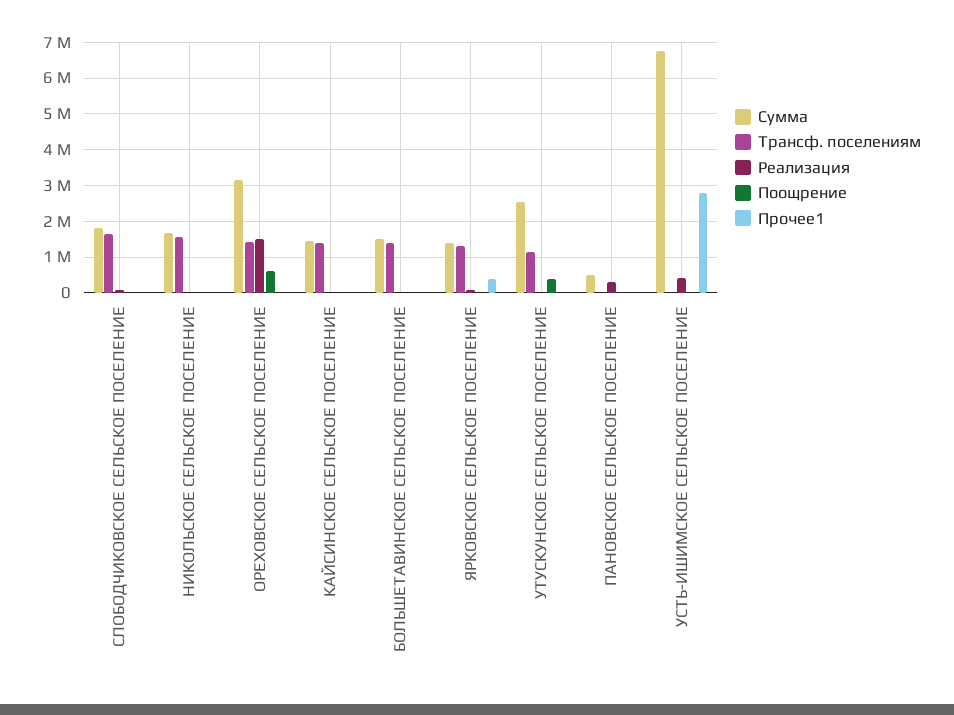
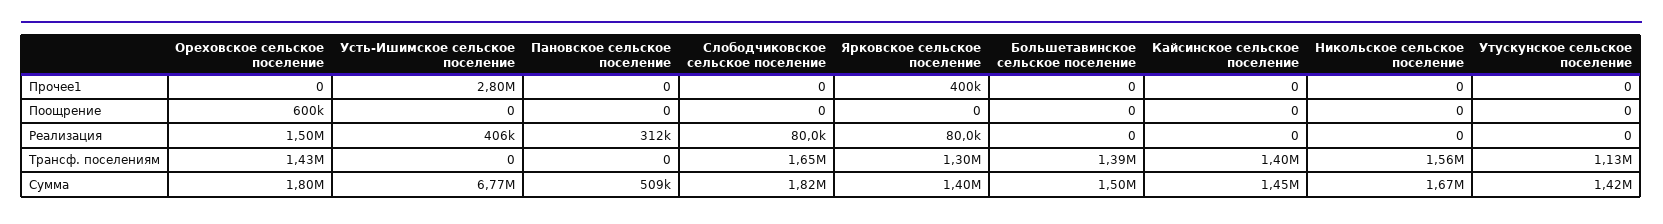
  {
    "Сумма": {
      "СЛОБОДЧИКОВСКОЕ СЕЛЬСКОЕ ПОСЕЛЕНИЕ": 1820000,
      "НИКОЛЬСКОЕ СЕЛЬСКОЕ ПОСЕЛЕНИЕ": 1670000,
-     "ОРЕХОВСКОЕ СЕЛЬСКОЕ ПОСЕЛЕНИЕ": 3200000,
+     "ОРЕХОВСКОЕ СЕЛЬСКОЕ ПОСЕЛЕНИЕ": 1800000,
      "КАЙСИНСКОЕ СЕЛЬСКОЕ ПОСЕЛЕНИЕ": 1450000,
      "БОЛЬШЕТАВИНСКОЕ СЕЛЬСКОЕ ПОСЕЛЕНИЕ": 1500000,
      "ЯРКОВСКОЕ СЕЛЬСКОЕ ПОСЕЛЕНИЕ": 1400000,
-     "УТУСКУНСКОЕ СЕЛЬСКОЕ ПОСЕЛЕНИЕ": 2600000,
+     "УТУСКУНСКОЕ СЕЛЬСКОЕ ПОСЕЛЕНИЕ": 1420000,
      "ПАНОВСКОЕ СЕЛЬСКОЕ ПОСЕЛЕНИЕ": 509000,
      "УСТЬ-ИШИМСКОЕ СЕЛЬСКОЕ ПОСЕЛЕНИЕ": 6770000
    },
    "Трансф. поселениям": {
      "СЛОБОДЧИКОВСКОЕ СЕЛЬСКОЕ ПОСЕЛЕНИЕ": 1650000,
      "НИКОЛЬСКОЕ СЕЛЬСКОЕ ПОСЕЛЕНИЕ": 1560000,
      "ОРЕХОВСКОЕ СЕЛЬСКОЕ ПОСЕЛЕНИЕ": 1430000,
      "КАЙСИНСКОЕ СЕЛЬСКОЕ ПОСЕЛЕНИЕ": 1400000,
      "БОЛЬШЕТАВИНСКОЕ СЕЛЬСКОЕ ПОСЕЛЕНИЕ": 1390000,
      "ЯРКОВСКОЕ СЕЛЬСКОЕ ПОСЕЛЕНИЕ": 1300000,
      "УТУСКУНСКОЕ СЕЛЬСКОЕ ПОСЕЛЕНИЕ": 1130000,
      "ПАНОВСКОЕ СЕЛЬСКОЕ ПОСЕЛЕНИЕ": 0,
      "УСТЬ-ИШИМСКОЕ СЕЛЬСКОЕ ПОСЕЛЕНИЕ": 0
    },
    "Реализация": {
      "СЛОБОДЧИКОВСКОЕ СЕЛЬСКОЕ ПОСЕЛЕНИЕ": 80000,
      "НИКОЛЬСКОЕ СЕЛЬСКОЕ ПОСЕЛЕНИЕ": 0,
      "ОРЕХОВСКОЕ СЕЛЬСКОЕ ПОСЕЛЕНИЕ": 1500000,
      "КАЙСИНСКОЕ СЕЛЬСКОЕ ПОСЕЛЕНИЕ": 0,
      "БОЛЬШЕТАВИНСКОЕ СЕЛЬСКОЕ ПОСЕЛЕНИЕ": 0,
      "ЯРКОВСКОЕ СЕЛЬСКОЕ ПОСЕЛЕНИЕ": 80000,
      "УТУСКУНСКОЕ СЕЛЬСКОЕ ПОСЕЛЕНИЕ": 0,
      "ПАНОВСКОЕ СЕЛЬСКОЕ ПОСЕЛЕНИЕ": 312000,
      "УСТЬ-ИШИМСКОЕ СЕЛЬСКОЕ ПОСЕЛЕНИЕ": 406000
    },
    "Поощрение": {
      "СЛОБОДЧИКОВСКОЕ СЕЛЬСКОЕ ПОСЕЛЕНИЕ": 0,
      "НИКОЛЬСКОЕ СЕЛЬСКОЕ ПОСЕЛЕНИЕ": 0,
      "ОРЕХОВСКОЕ СЕЛЬСКОЕ ПОСЕЛЕНИЕ": 600000,
      "КАЙСИНСКОЕ СЕЛЬСКОЕ ПОСЕЛЕНИЕ": 0,
      "БОЛЬШЕТАВИНСКОЕ СЕЛЬСКОЕ ПОСЕЛЕНИЕ": 0,
      "ЯРКОВСКОЕ СЕЛЬСКОЕ ПОСЕЛЕНИЕ": 0,
-     "УТУСКУНСКОЕ СЕЛЬСКОЕ ПОСЕЛЕНИЕ": 400000,
+     "УТУСКУНСКОЕ СЕЛЬСКОЕ ПОСЕЛЕНИЕ": 0,
      "ПАНОВСКОЕ СЕЛЬСКОЕ ПОСЕЛЕНИЕ": 0,
      "УСТЬ-ИШИМСКОЕ СЕЛЬСКОЕ ПОСЕЛЕНИЕ": 0
    },
    "Прочее1": {
      "СЛОБОДЧИКОВСКОЕ СЕЛЬСКОЕ ПОСЕЛЕНИЕ": 0,
      "НИКОЛЬСКОЕ СЕЛЬСКОЕ ПОСЕЛЕНИЕ": 0,
      "ОРЕХОВСКОЕ СЕЛЬСКОЕ ПОСЕЛЕНИЕ": 0,
      "КАЙСИНСКОЕ СЕЛЬСКОЕ ПОСЕЛЕНИЕ": 0,
      "БОЛЬШЕТАВИНСКОЕ СЕЛЬСКОЕ ПОСЕЛЕНИЕ": 0,
      "ЯРКОВСКОЕ СЕЛЬСКОЕ ПОСЕЛЕНИЕ": 400000,
      "УТУСКУНСКОЕ СЕЛЬСКОЕ ПОСЕЛЕНИЕ": 0,
      "ПАНОВСКОЕ СЕЛЬСКОЕ ПОСЕЛЕНИЕ": 0,
      "УСТЬ-ИШИМСКОЕ СЕЛЬСКОЕ ПОСЕЛЕНИЕ": 2800000
    }
  }

